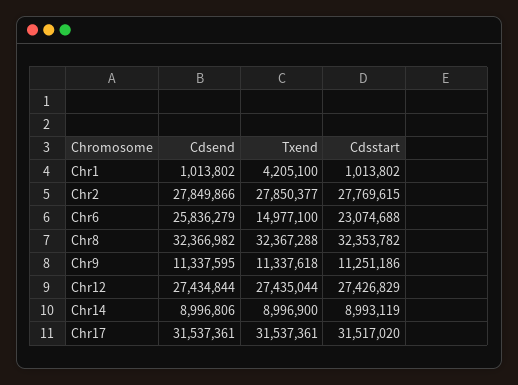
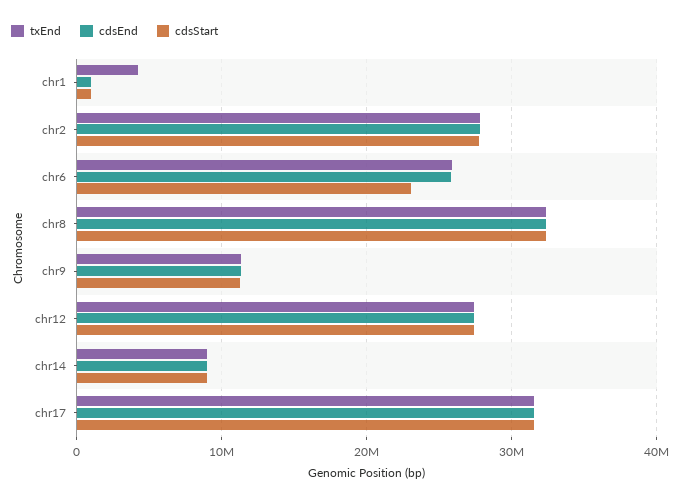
  {
    "Cdsend": {
      "Chr1": 1013802,
      "Chr2": 27849866,
      "Chr6": 25836279,
      "Chr8": 32366982,
      "Chr9": 11337595,
      "Chr12": 27434844,
      "Chr14": 8996806,
      "Chr17": 31537361
    },
    "Txend": {
      "Chr1": 4205100,
      "Chr2": 27850377,
-     "Chr6": 14977100,
+     "Chr6": 26000000,
      "Chr8": 32367288,
      "Chr9": 11337618,
      "Chr12": 27435044,
      "Chr14": 8996900,
      "Chr17": 31537361
    },
    "Cdsstart": {
      "Chr1": 1013802,
      "Chr2": 27769615,
      "Chr6": 23074688,
      "Chr8": 32353782,
      "Chr9": 11251186,
      "Chr12": 27426829,
      "Chr14": 8993119,
      "Chr17": 31517020
    }
  }

